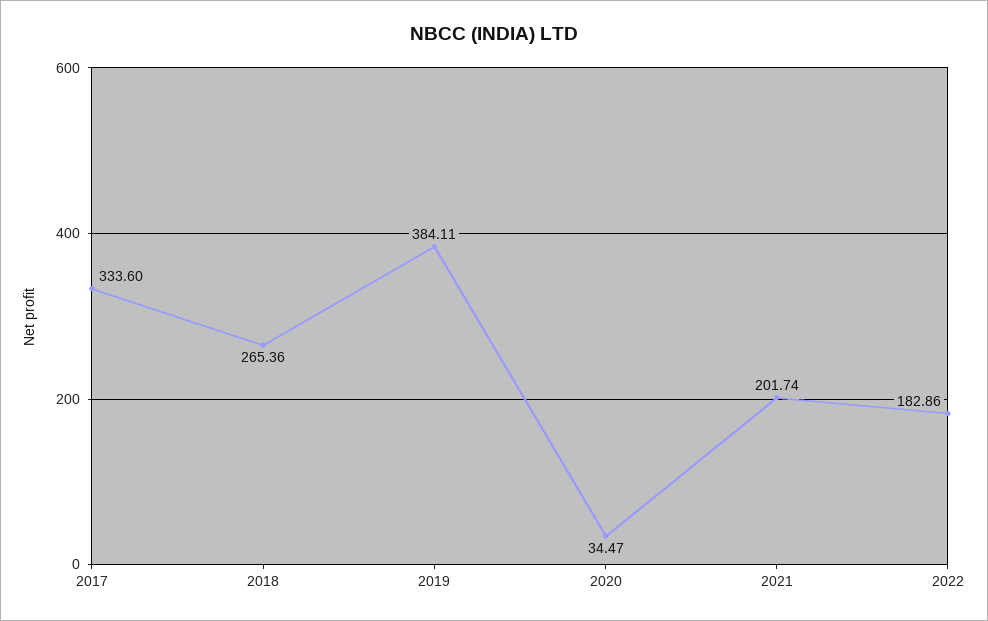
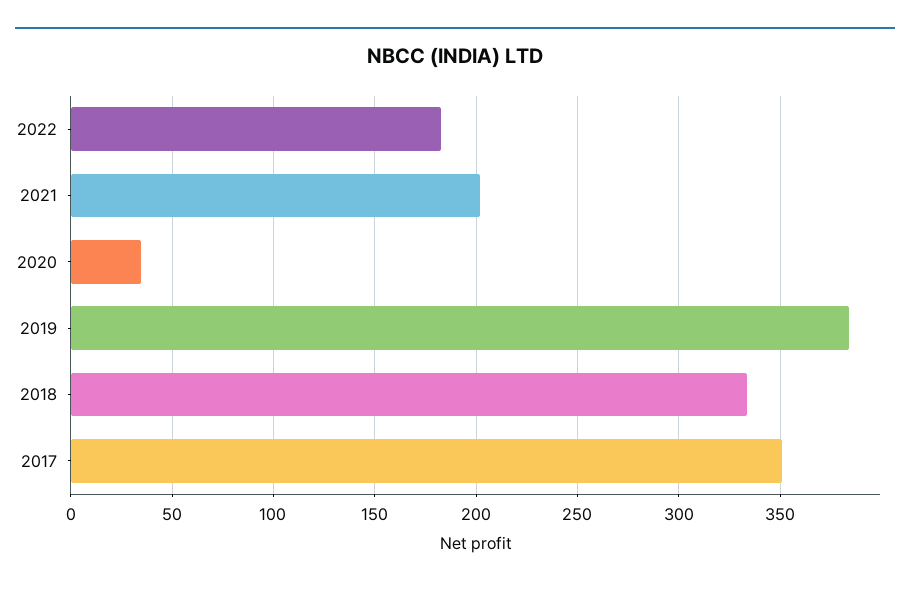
  {
-   "2017": 333.6,
+   "2017": 350,
-   "2018": 265.36,
+   "2018": 335,
    "2019": 384.11,
    "2020": 34.47,
    "2021": 201.74,
    "2022": 182.86
  }

